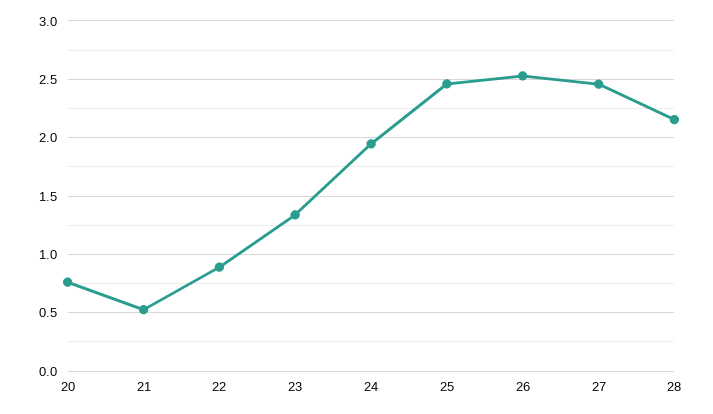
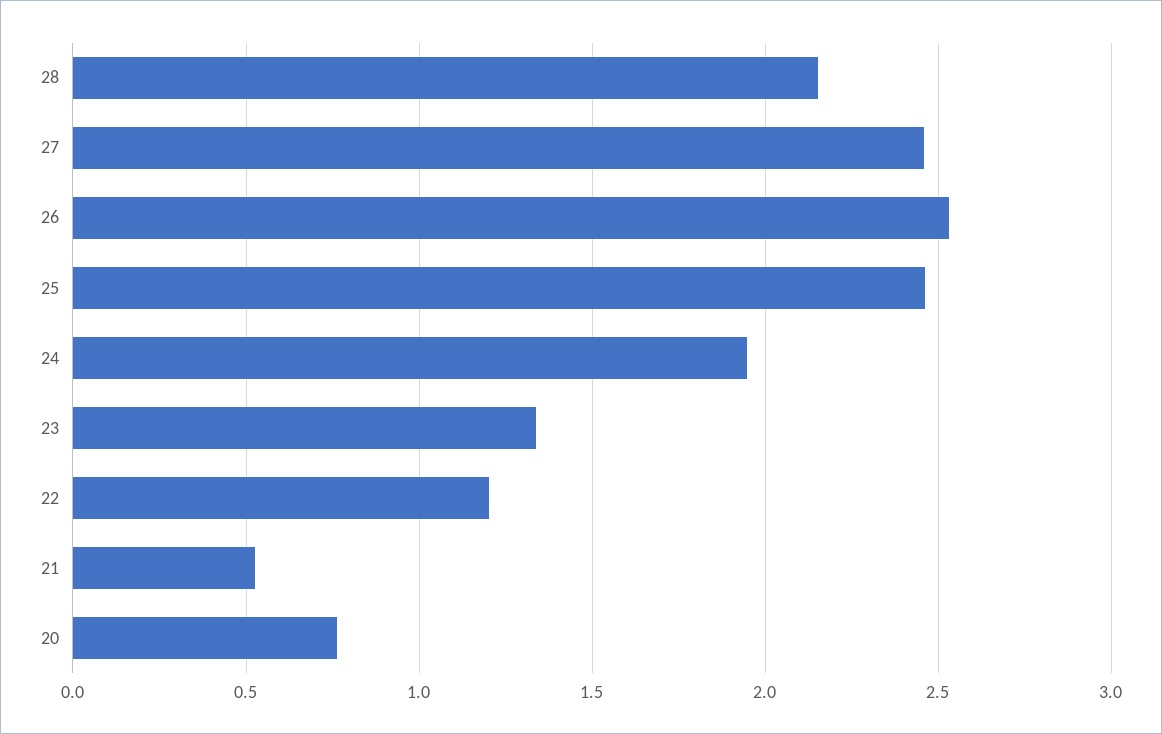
  {
    "20": 0.75,
    "21": 0.55,
-   "22": 0.9,
+   "22": 1.2,
    "23": 1.35,
    "24": 1.95,
    "25": 2.45,
    "26": 2.55,
    "27": 2.45,
    "28": 2.15
  }

